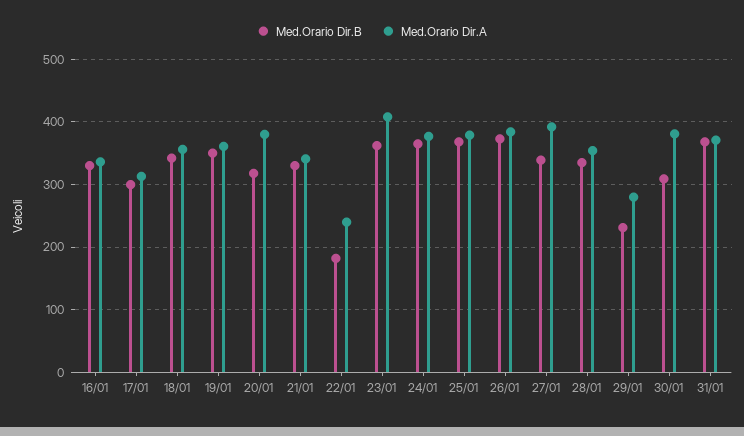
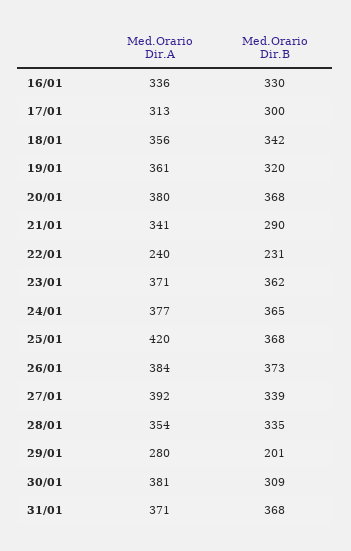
  {
    "Med.Orario Dir.B": {
      "16/01": 330,
      "17/01": 300,
      "18/01": 342,
-     "19/01": 350,
+     "19/01": 320,
-     "20/01": 320,
+     "20/01": 368,
-     "21/01": 330,
+     "21/01": 290,
-     "22/01": 180,
+     "22/01": 231,
      "23/01": 362,
      "24/01": 365,
      "25/01": 368,
      "26/01": 373,
      "27/01": 339,
      "28/01": 335,
-     "29/01": 230,
+     "29/01": 201,
      "30/01": 309,
      "31/01": 368
    },
    "Med.Orario Dir.A": {
      "16/01": 336,
      "17/01": 313,
      "18/01": 356,
      "19/01": 361,
      "20/01": 380,
      "21/01": 341,
      "22/01": 240,
-     "23/01": 410,
+     "23/01": 371,
      "24/01": 377,
-     "25/01": 380,
+     "25/01": 420,
      "26/01": 384,
      "27/01": 392,
      "28/01": 354,
      "29/01": 280,
      "30/01": 381,
      "31/01": 371
    }
  }

